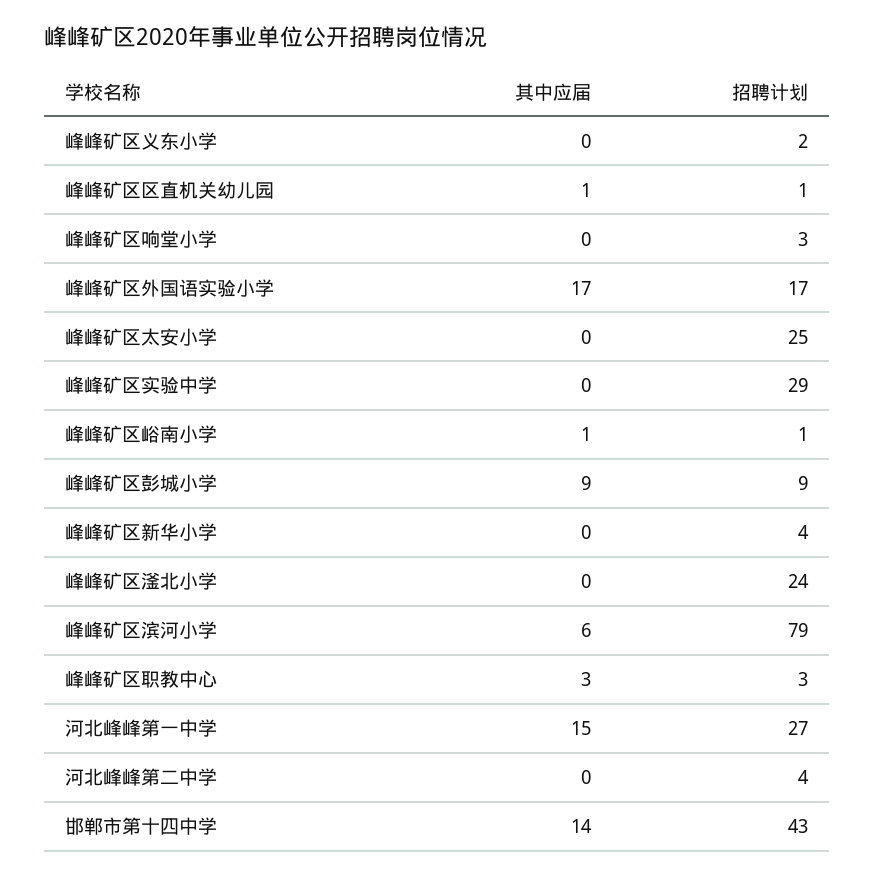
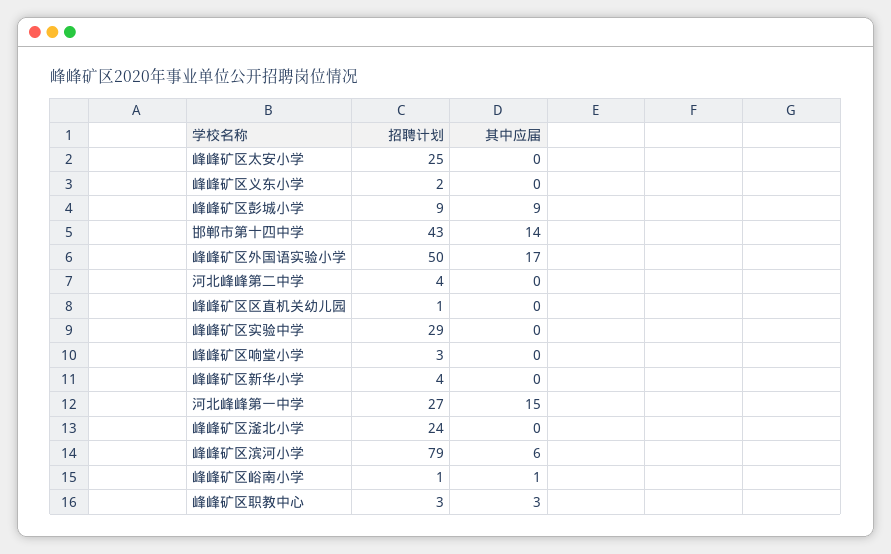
  {
    "其中应届": {
      "峰峰矿区义东小学": 0,
-     "峰峰矿区区直机关幼儿园": 1,
+     "峰峰矿区区直机关幼儿园": 0,
      "峰峰矿区响堂小学": 0,
      "峰峰矿区外国语实验小学": 17,
      "峰峰矿区太安小学": 0,
      "峰峰矿区实验中学": 0,
      "峰峰矿区峪南小学": 1,
      "峰峰矿区彭城小学": 9,
      "峰峰矿区新华小学": 0,
      "峰峰矿区滏北小学": 0,
      "峰峰矿区滨河小学": 6,
      "峰峰矿区职教中心": 3,
      "河北峰峰第一中学": 15,
      "河北峰峰第二中学": 0,
      "邯郸市第十四中学": 14
    },
    "招聘计划": {
      "峰峰矿区义东小学": 2,
      "峰峰矿区区直机关幼儿园": 1,
      "峰峰矿区响堂小学": 3,
-     "峰峰矿区外国语实验小学": 17,
+     "峰峰矿区外国语实验小学": 50,
      "峰峰矿区太安小学": 25,
      "峰峰矿区实验中学": 29,
      "峰峰矿区峪南小学": 1,
      "峰峰矿区彭城小学": 9,
      "峰峰矿区新华小学": 4,
      "峰峰矿区滏北小学": 24,
      "峰峰矿区滨河小学": 79,
      "峰峰矿区职教中心": 3,
      "河北峰峰第一中学": 27,
      "河北峰峰第二中学": 4,
      "邯郸市第十四中学": 43
    }
  }

